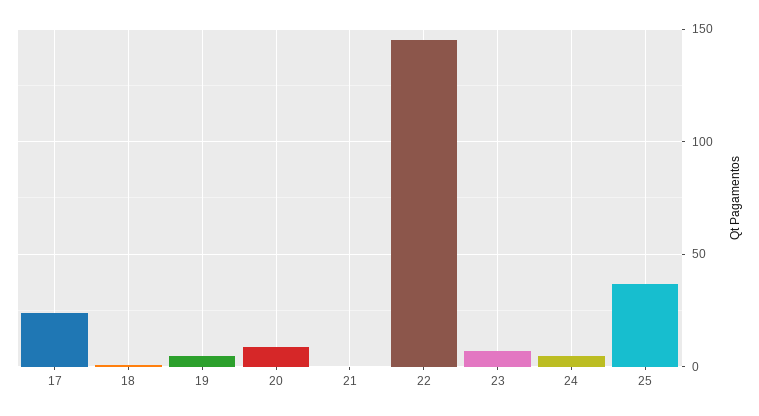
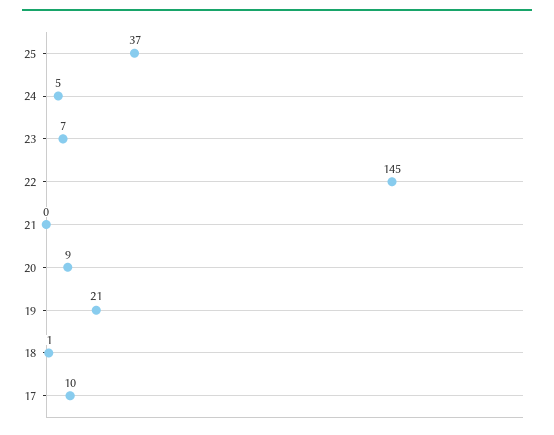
  {
-   "17": 25,
+   "17": 10,
    "18": 1,
-   "19": 5,
+   "19": 21,
    "20": 9,
    "21": 0,
    "22": 145,
    "23": 7,
    "24": 5,
    "25": 37
  }

